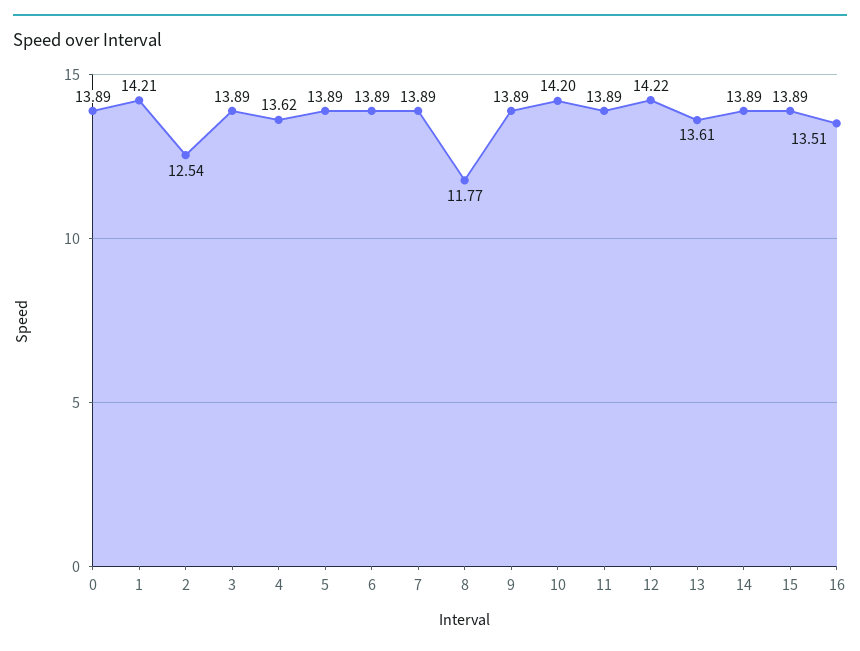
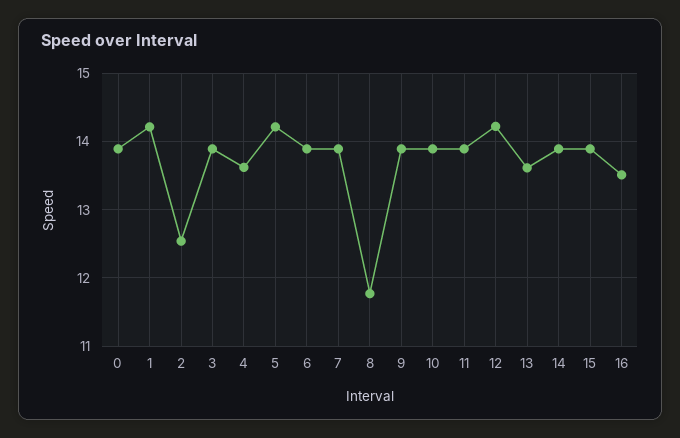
  {
    "0": 13.89,
    "1": 14.21,
    "2": 12.54,
    "3": 13.89,
    "4": 13.62,
-   "5": 13.89,
+   "5": 14.2,
    "6": 13.89,
    "7": 13.89,
    "8": 11.77,
    "9": 13.89,
-   "10": 14.2,
+   "10": 13.9,
    "11": 13.89,
    "12": 14.22,
    "13": 13.61,
    "14": 13.89,
    "15": 13.89,
    "16": 13.51
  }

